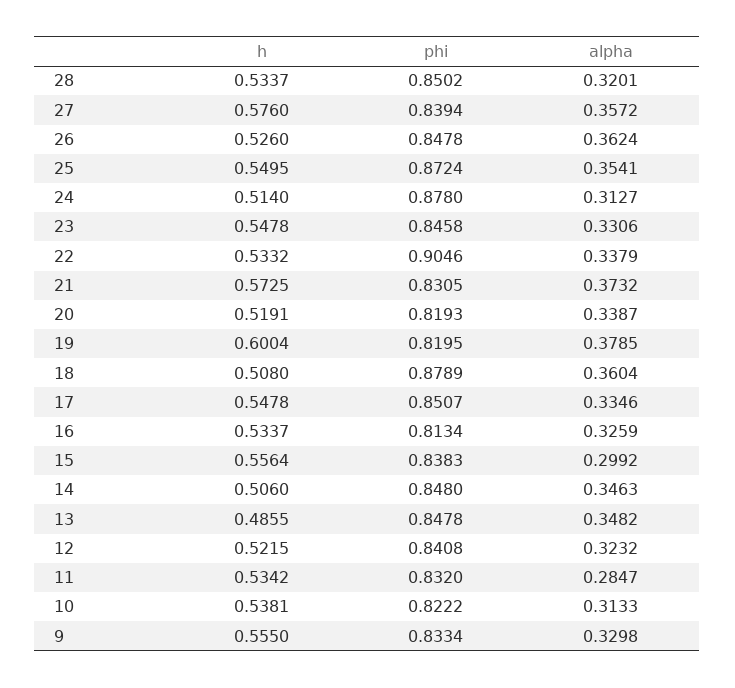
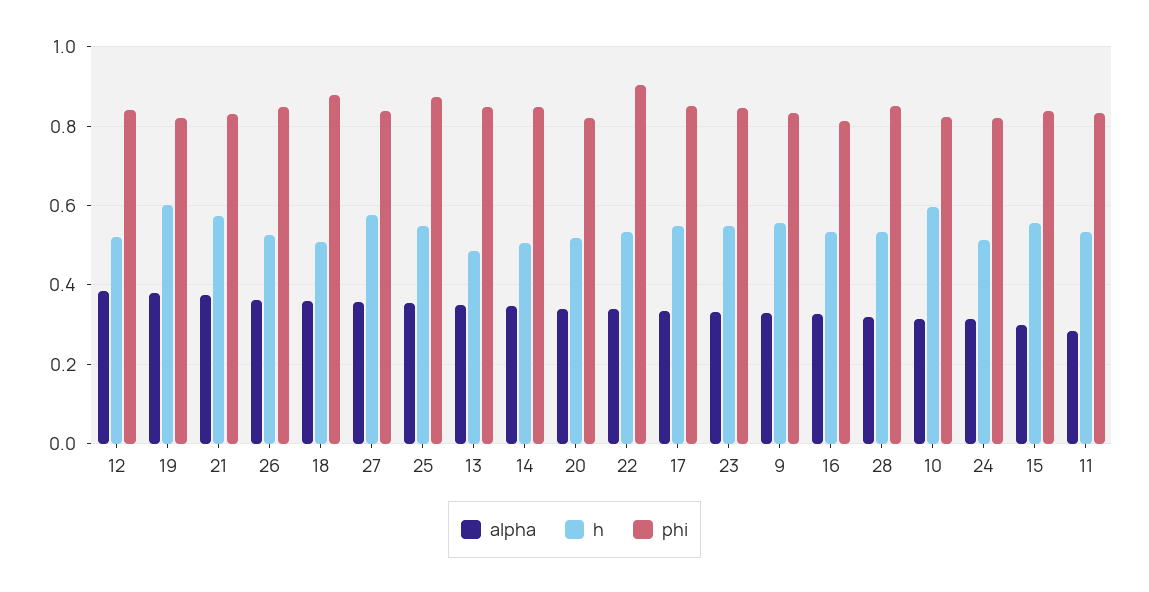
  {
    "h": {
      "28": 0.5337,
      "27": 0.576,
      "26": 0.526,
      "25": 0.5495,
      "24": 0.514,
      "23": 0.5478,
      "22": 0.5332,
      "21": 0.5725,
      "20": 0.5191,
      "19": 0.6004,
      "18": 0.508,
      "17": 0.5478,
      "16": 0.5337,
      "15": 0.5564,
      "14": 0.506,
      "13": 0.4855,
      "12": 0.5215,
      "11": 0.5342,
-     "10": 0.5381,
+     "10": 0.6,
      "9": 0.555
    },
    "phi": {
      "28": 0.8502,
      "27": 0.8394,
      "26": 0.8478,
      "25": 0.8724,
-     "24": 0.878,
+     "24": 0.82,
      "23": 0.8458,
      "22": 0.9046,
      "21": 0.8305,
      "20": 0.8193,
      "19": 0.8195,
      "18": 0.8789,
      "17": 0.8507,
      "16": 0.8134,
      "15": 0.8383,
      "14": 0.848,
      "13": 0.8478,
      "12": 0.8408,
      "11": 0.832,
      "10": 0.8222,
      "9": 0.8334
    },
    "alpha": {
      "28": 0.3201,
      "27": 0.3572,
      "26": 0.3624,
      "25": 0.3541,
      "24": 0.3127,
      "23": 0.3306,
      "22": 0.3379,
      "21": 0.3732,
      "20": 0.3387,
      "19": 0.3785,
      "18": 0.3604,
      "17": 0.3346,
      "16": 0.3259,
      "15": 0.2992,
      "14": 0.3463,
      "13": 0.3482,
-     "12": 0.3232,
+     "12": 0.38,
      "11": 0.2847,
      "10": 0.3133,
      "9": 0.3298
    }
  }

